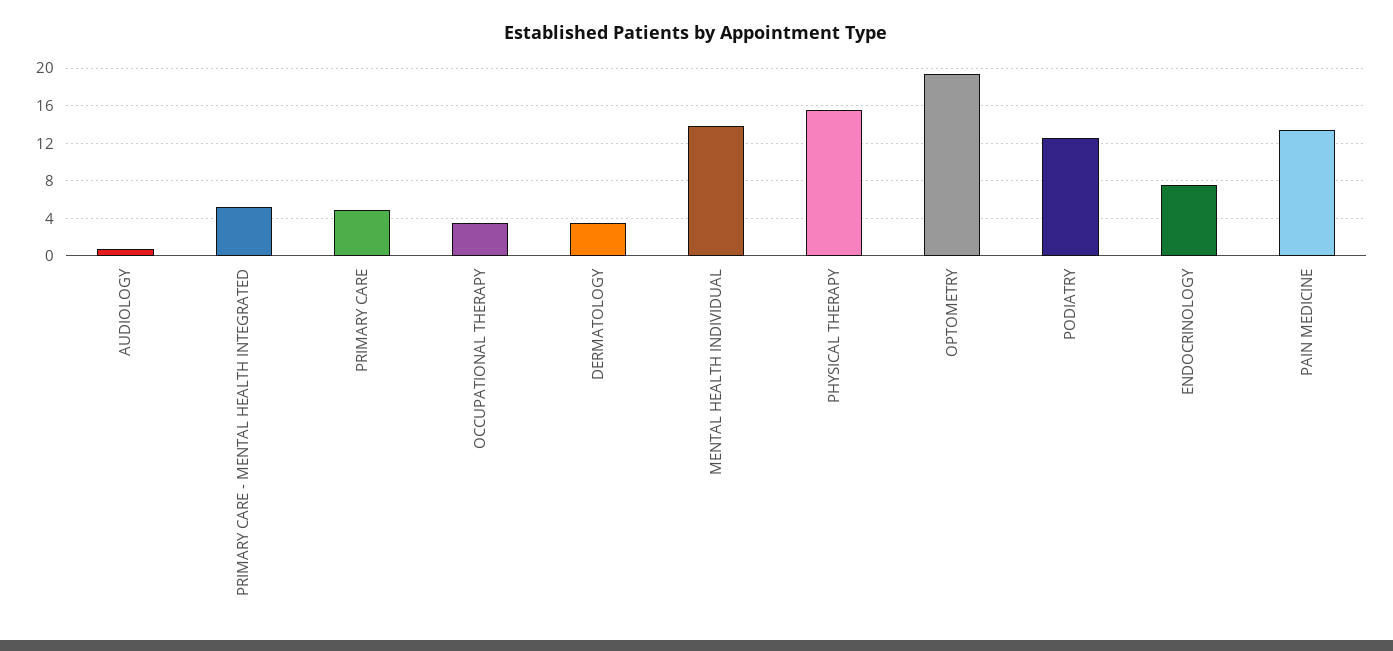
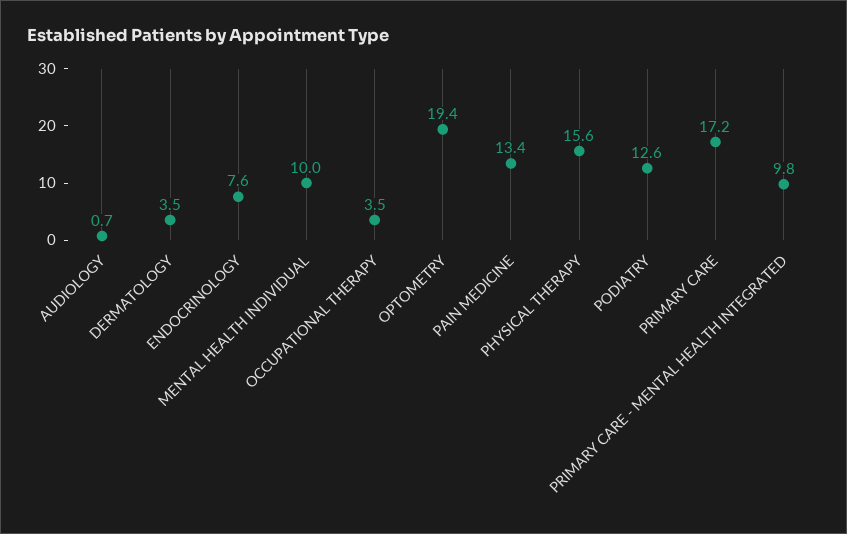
  {
    "AUDIOLOGY": 0.7,
-   "PRIMARY CARE - MENTAL HEALTH INTEGRATED": 5,
+   "PRIMARY CARE - MENTAL HEALTH INTEGRATED": 9.8,
-   "PRIMARY CARE": 5,
+   "PRIMARY CARE": 17.2,
    "OCCUPATIONAL THERAPY": 3.5,
    "DERMATOLOGY": 3.5,
-   "MENTAL HEALTH INDIVIDUAL": 14,
+   "MENTAL HEALTH INDIVIDUAL": 10,
    "PHYSICAL THERAPY": 15.6,
    "OPTOMETRY": 19.4,
    "PODIATRY": 12.6,
    "ENDOCRINOLOGY": 7.6,
    "PAIN MEDICINE": 13.4
  }

